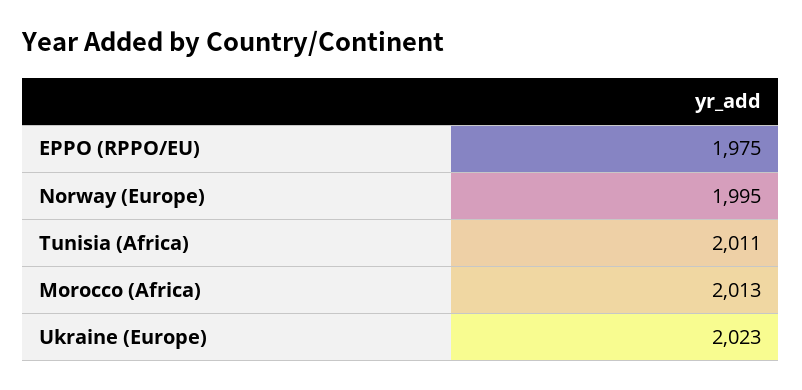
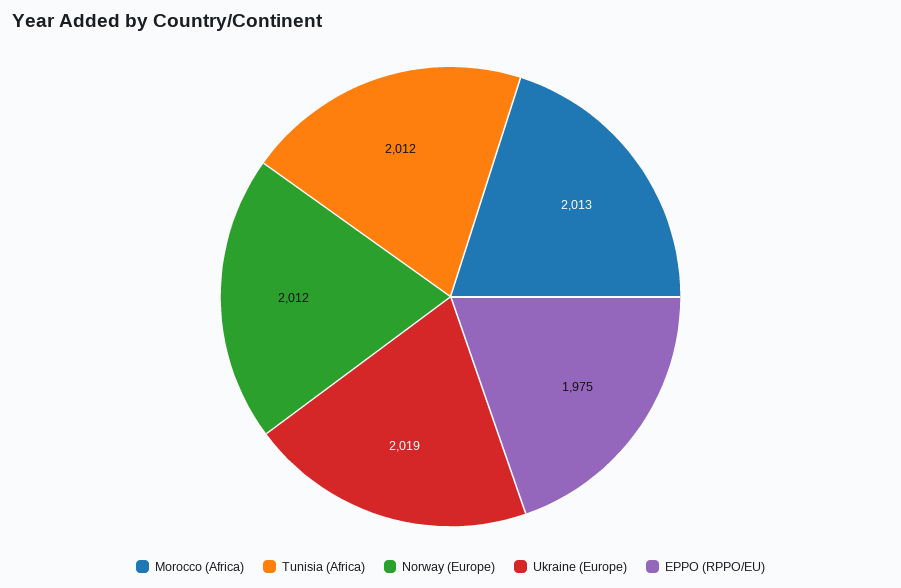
  {
    "EPPO (RPPO/EU)": 1975,
-   "Norway (Europe)": 1995,
+   "Norway (Europe)": 2012,
-   "Tunisia (Africa)": 2011,
+   "Tunisia (Africa)": 2012,
    "Morocco (Africa)": 2013,
-   "Ukraine (Europe)": 2023
+   "Ukraine (Europe)": 2019
  }

